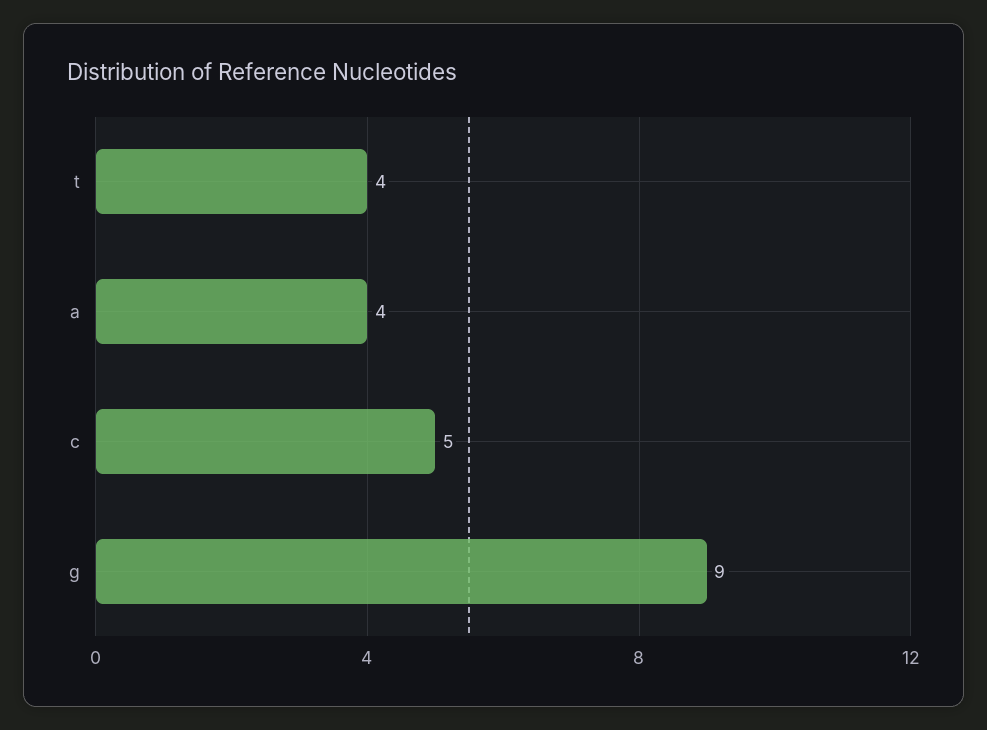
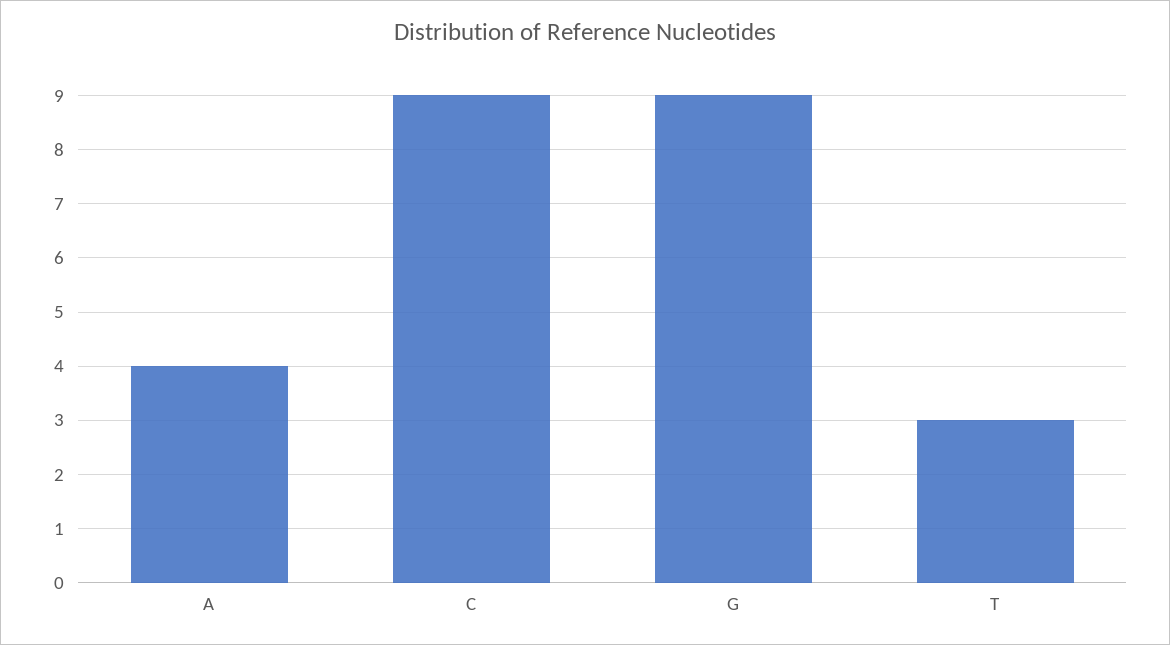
  {
-   "t": 4,
+   "t": 3,
    "a": 4,
-   "c": 5,
+   "c": 9,
    "g": 9
  }

